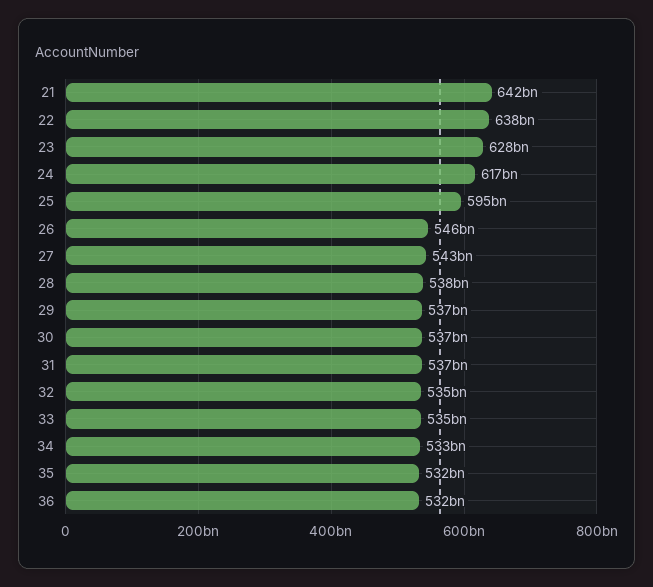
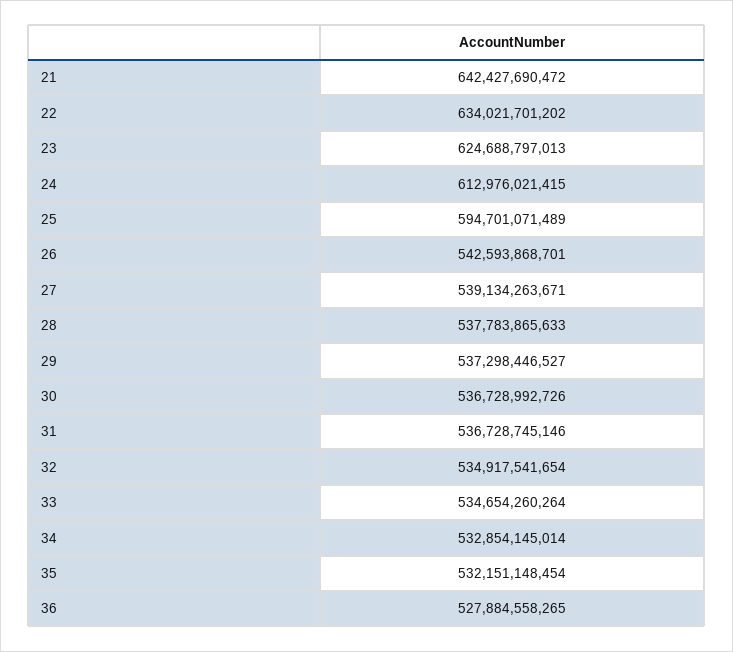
  {
    "21": 642427690472,
-   "22": 638000000000,
+   "22": 634021701202,
-   "23": 628000000000,
+   "23": 624688797013,
-   "24": 617000000000,
+   "24": 612976021415,
    "25": 594701071489,
-   "26": 546000000000,
+   "26": 542593868701,
-   "27": 543000000000,
+   "27": 539134263671,
    "28": 537783865633,
    "29": 537298446527,
    "30": 536728992726,
    "31": 536728745146,
    "32": 534917541654,
    "33": 534654260264,
    "34": 532854145014,
    "35": 532151148454,
-   "36": 532000000000
+   "36": 527884558265
  }

